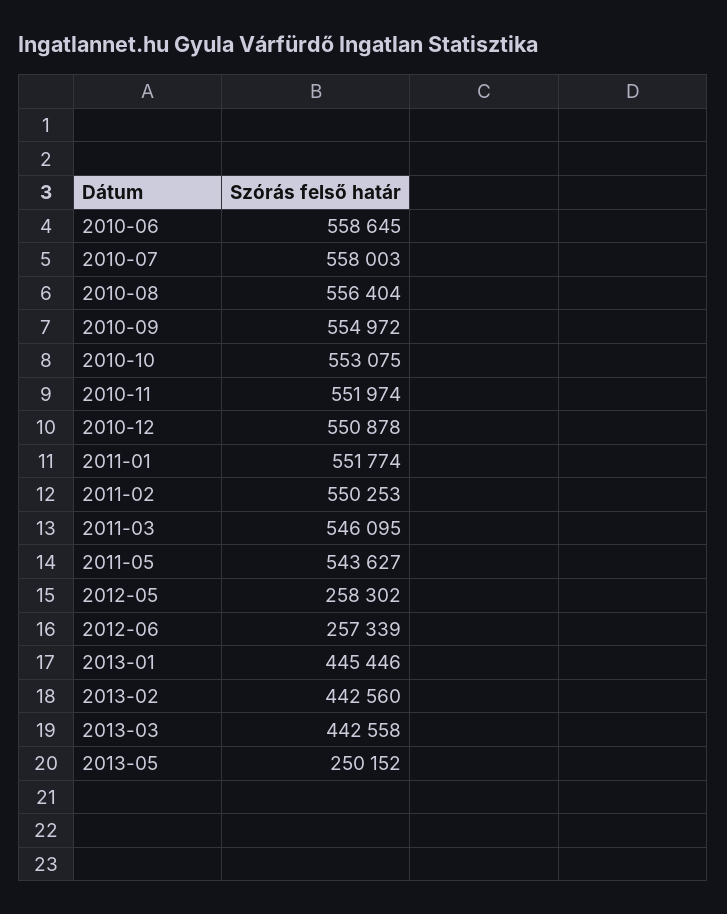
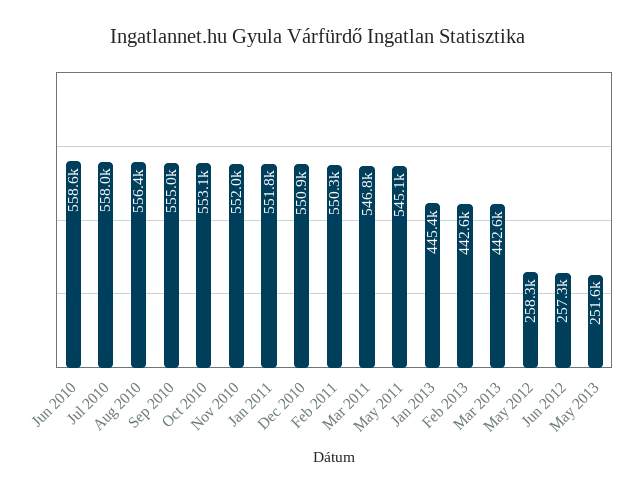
  {
    "2010-06": 558645,
    "2010-07": 558003,
    "2010-08": 556404,
    "2010-09": 554972,
    "2010-10": 553075,
    "2010-11": 551974,
    "2010-12": 550878,
    "2011-01": 551774,
    "2011-02": 550253,
-   "2011-03": 546095,
+   "2011-03": 546800,
-   "2011-05": 543627,
+   "2011-05": 545100,
    "2012-05": 258302,
    "2012-06": 257339,
    "2013-01": 445446,
    "2013-02": 442560,
    "2013-03": 442558,
-   "2013-05": 250152
+   "2013-05": 251600
  }

